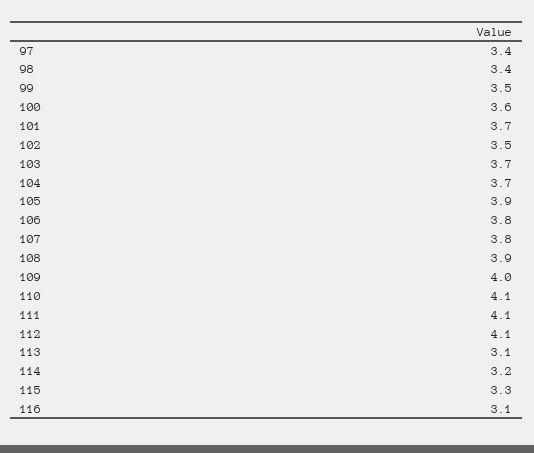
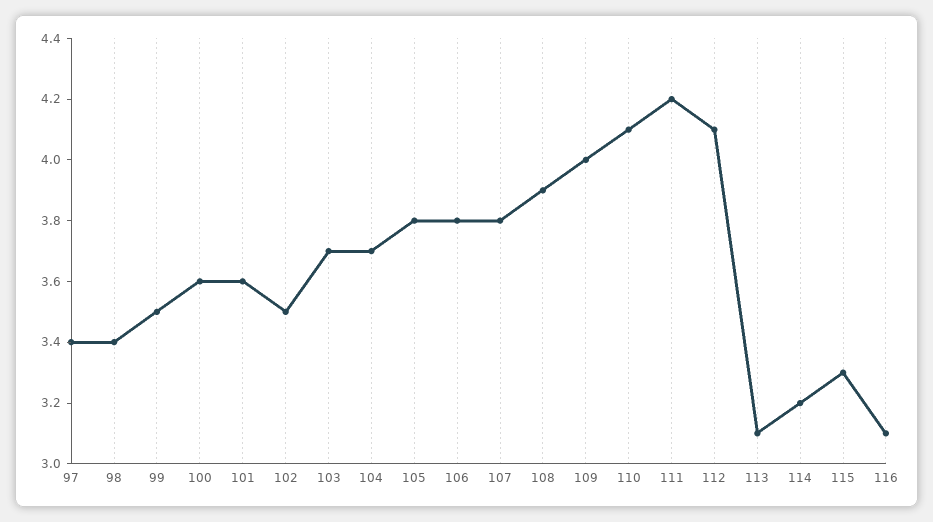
  {
    "97": 3.4,
    "98": 3.4,
    "99": 3.5,
    "100": 3.6,
-   "101": 3.7,
+   "101": 3.6,
    "102": 3.5,
    "103": 3.7,
    "104": 3.7,
-   "105": 3.9,
+   "105": 3.8,
    "106": 3.8,
    "107": 3.8,
    "108": 3.9,
    "109": 4,
    "110": 4.1,
-   "111": 4.1,
+   "111": 4.2,
    "112": 4.1,
    "113": 3.1,
    "114": 3.2,
    "115": 3.3,
    "116": 3.1
  }

